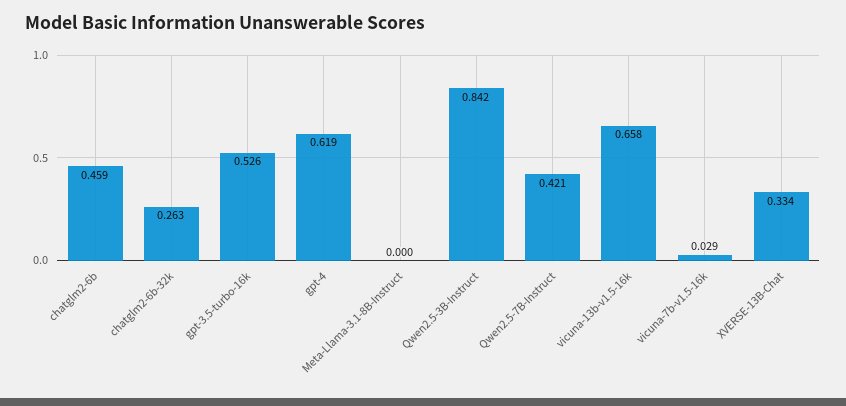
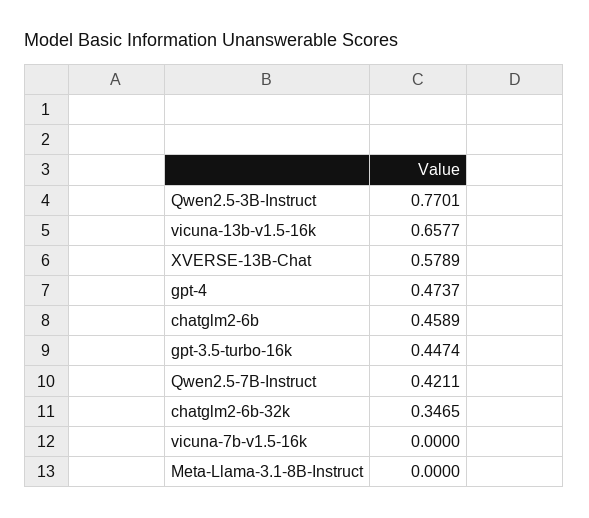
  {
    "chatglm2-6b": 0.4589,
-   "chatglm2-6b-32k": 0.263,
+   "chatglm2-6b-32k": 0.3465,
-   "gpt-3.5-turbo-16k": 0.526,
+   "gpt-3.5-turbo-16k": 0.4474,
-   "gpt-4": 0.619,
+   "gpt-4": 0.4737,
    "Meta-Llama-3.1-8B-Instruct": 0,
-   "Qwen2.5-3B-Instruct": 0.842,
+   "Qwen2.5-3B-Instruct": 0.7701,
    "Qwen2.5-7B-Instruct": 0.4211,
    "vicuna-13b-v1.5-16k": 0.6577,
-   "vicuna-7b-v1.5-16k": 0.029,
+   "vicuna-7b-v1.5-16k": 0,
-   "XVERSE-13B-Chat": 0.334
+   "XVERSE-13B-Chat": 0.5789
  }

